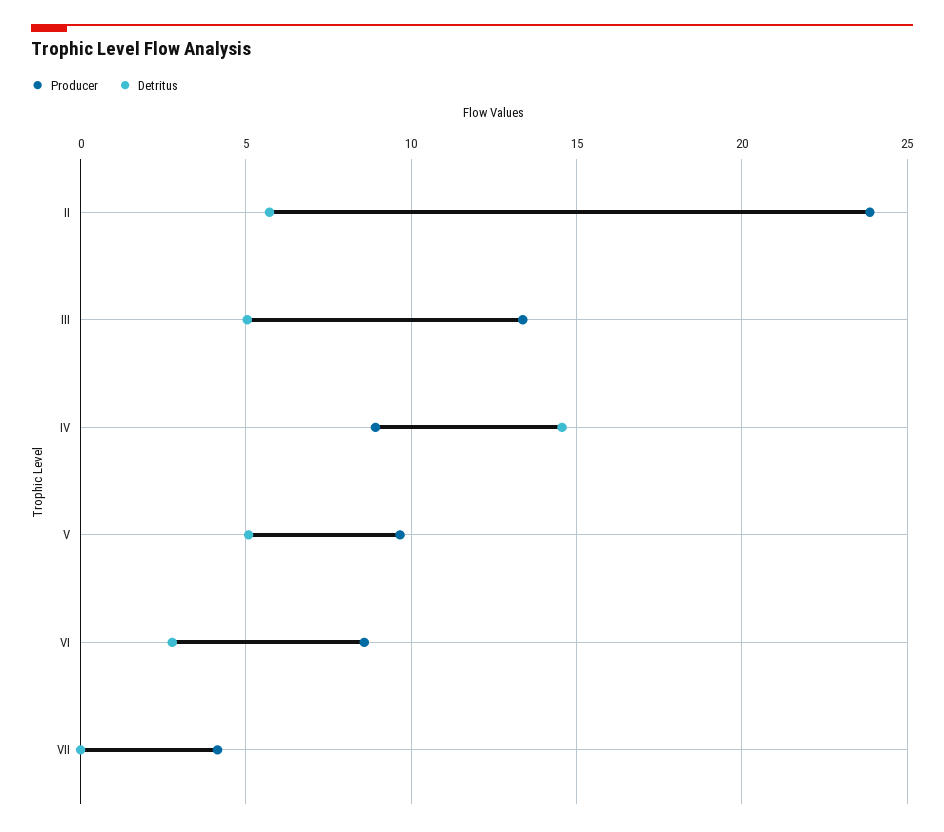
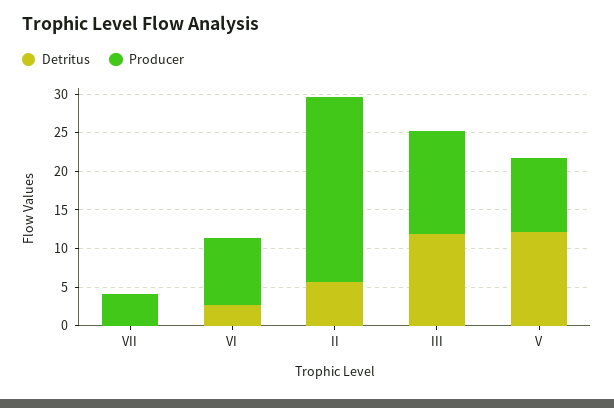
  {
    "Producer": {
      "II": 24,
      "III": 13.5,
-     "IV": 9,
      "V": 9.5,
      "VI": 8.5,
      "VII": 4
    },
    "Detritus": {
      "II": 5.5,
-     "III": 5,
+     "III": 12.5,
-     "IV": 14.5,
-     "V": 5,
+     "V": 12.5,
      "VI": 3,
      "VII": 0
    }
  }

